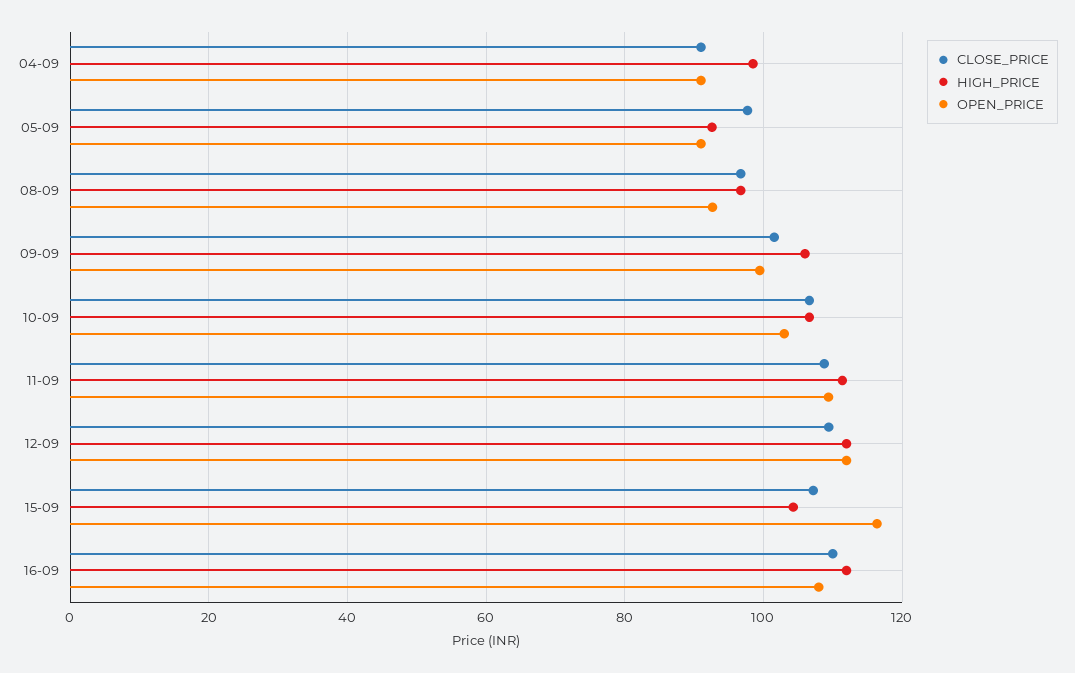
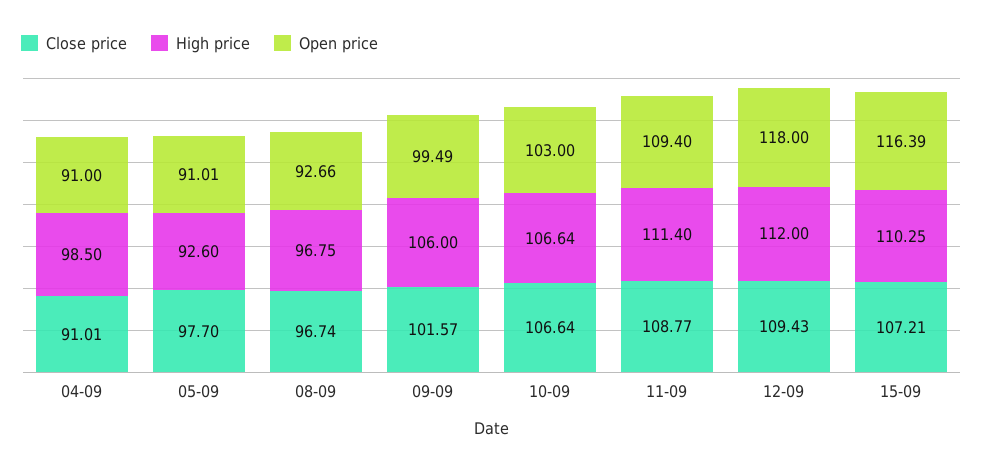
  {
    "CLOSE_PRICE": {
      "04-09": 91.01,
      "05-09": 97.7,
      "08-09": 96.74,
      "09-09": 101.57,
      "10-09": 106.64,
      "11-09": 108.77,
      "12-09": 109.43,
-     "15-09": 107.21,
+     "15-09": 107.21
-     "16-09": 110
    },
    "HIGH_PRICE": {
      "04-09": 98.5,
      "05-09": 92.6,
      "08-09": 96.75,
      "09-09": 106,
      "10-09": 106.64,
      "11-09": 111.4,
      "12-09": 112,
-     "15-09": 104,
+     "15-09": 110.25
-     "16-09": 112
    },
    "OPEN_PRICE": {
      "04-09": 91,
      "05-09": 91.01,
      "08-09": 92.66,
      "09-09": 99.49,
      "10-09": 103,
      "11-09": 109.4,
-     "12-09": 112,
+     "12-09": 118,
-     "15-09": 116.39,
+     "15-09": 116.39
-     "16-09": 108
    }
  }

